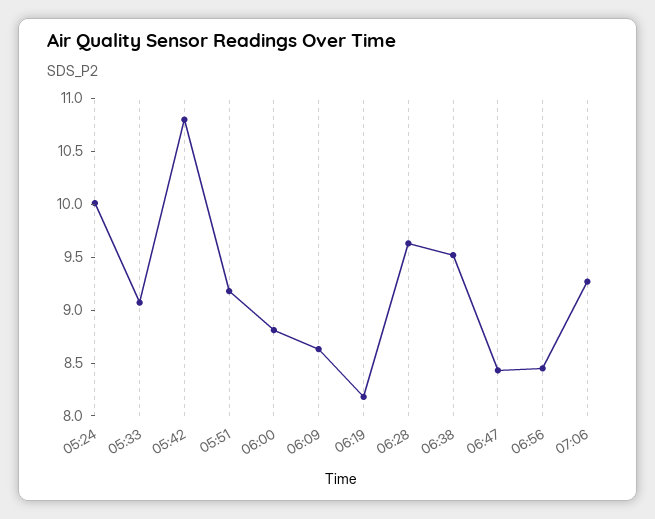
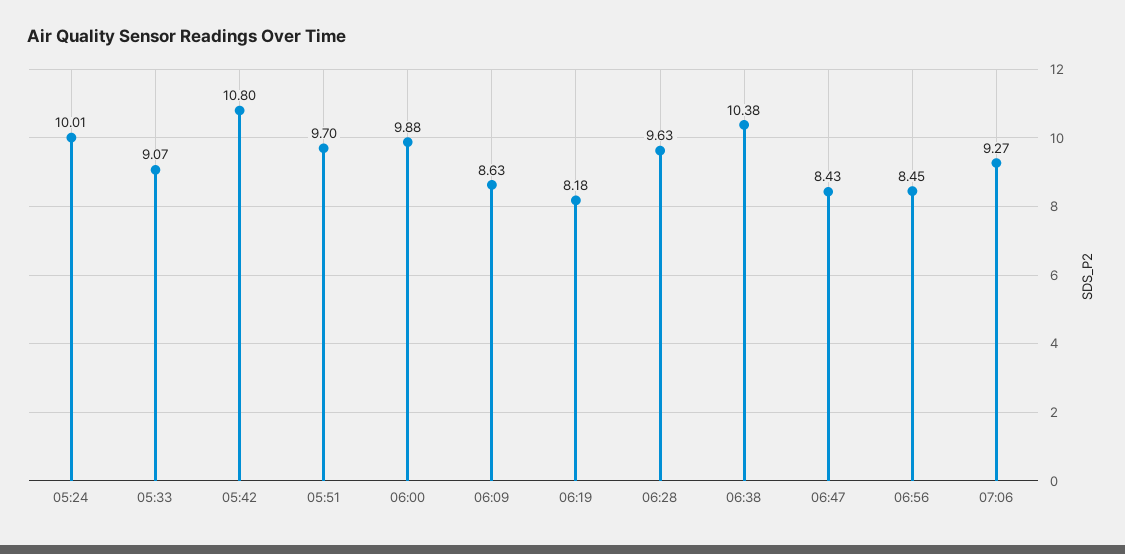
  {
    "05:24": 10.01,
    "05:33": 9.07,
    "05:42": 10.8,
-   "05:51": 9.2,
+   "05:51": 9.7,
-   "06:00": 8.8,
+   "06:00": 9.88,
    "06:09": 8.63,
    "06:19": 8.18,
    "06:28": 9.63,
-   "06:38": 9.5,
+   "06:38": 10.38,
    "06:47": 8.43,
    "06:56": 8.45,
    "07:06": 9.27
  }

